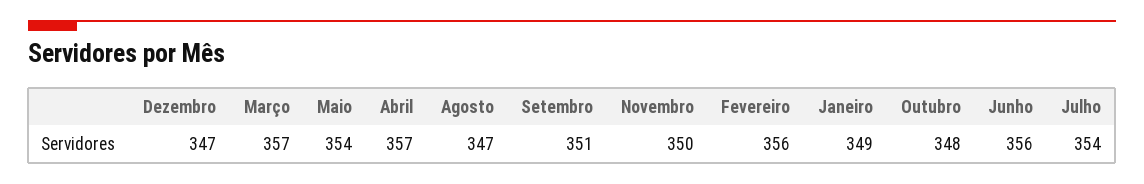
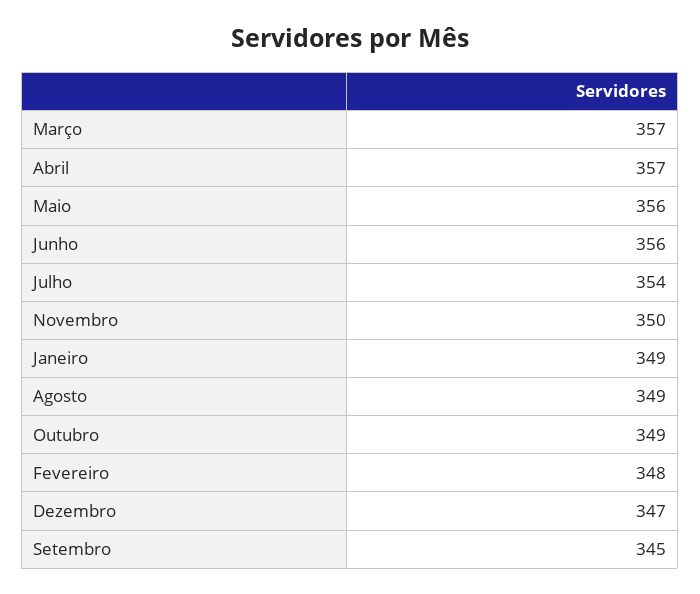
  {
    "Dezembro": 347,
    "Março": 357,
-   "Maio": 354,
+   "Maio": 356,
    "Abril": 357,
-   "Agosto": 347,
+   "Agosto": 349,
-   "Setembro": 351,
+   "Setembro": 345,
    "Novembro": 350,
-   "Fevereiro": 356,
+   "Fevereiro": 348,
    "Janeiro": 349,
-   "Outubro": 348,
+   "Outubro": 349,
    "Junho": 356,
    "Julho": 354
  }

